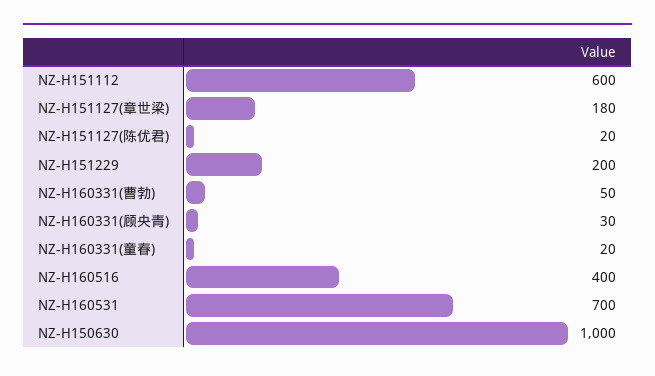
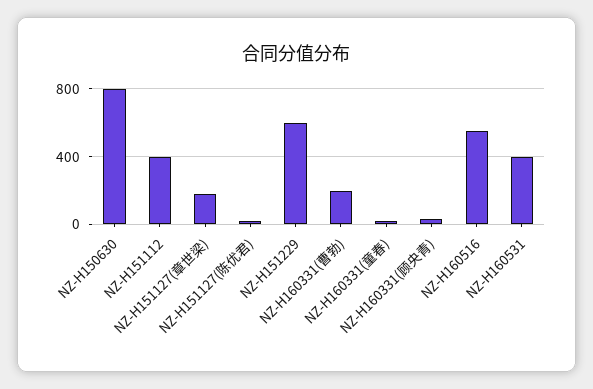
  {
-   "NZ-H151112": 600,
+   "NZ-H151112": 400,
    "NZ-H151127(章世梁)": 180,
    "NZ-H151127(陈优君)": 20,
-   "NZ-H151229": 200,
+   "NZ-H151229": 600,
-   "NZ-H160331(曹勃)": 50,
+   "NZ-H160331(曹勃)": 200,
    "NZ-H160331(顾央青)": 30,
    "NZ-H160331(童春)": 20,
-   "NZ-H160516": 400,
+   "NZ-H160516": 550,
-   "NZ-H160531": 700,
+   "NZ-H160531": 400,
-   "NZ-H150630": 1000
+   "NZ-H150630": 800
  }

